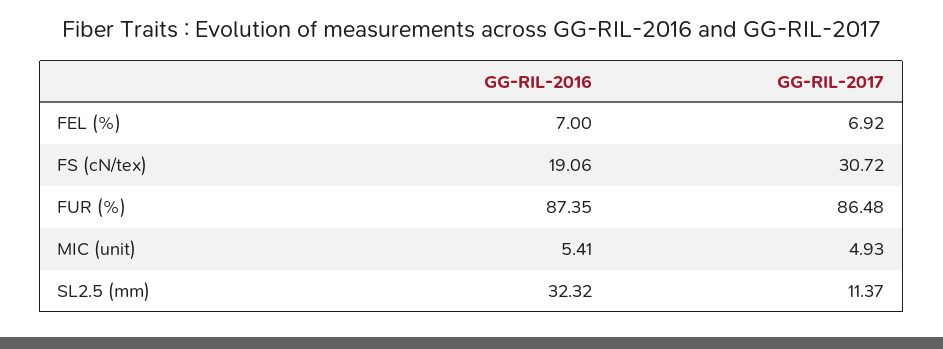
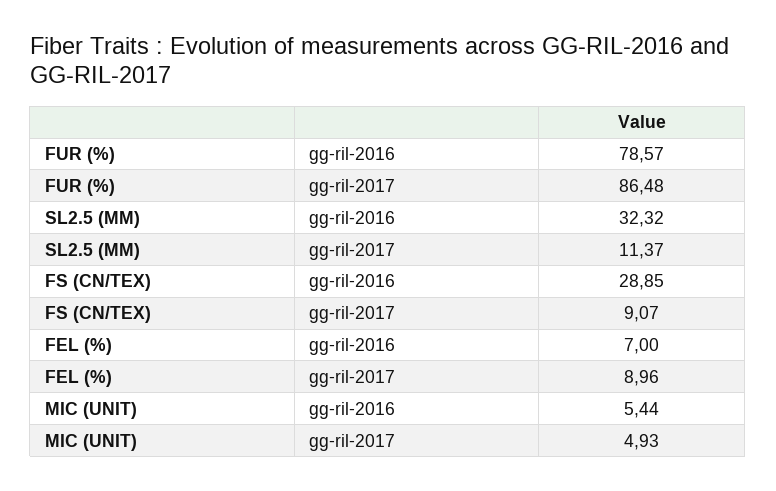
  {
    "GG-RIL-2016": {
      "FEL (%)": 7,
-     "FS (cN/tex)": 19.06,
+     "FS (cN/tex)": 28.85,
-     "FUR (%)": 87.35,
+     "FUR (%)": 78.57,
-     "MIC (unit)": 5.41,
+     "MIC (unit)": 5.44,
      "SL2.5 (mm)": 32.32
    },
    "GG-RIL-2017": {
-     "FEL (%)": 6.92,
+     "FEL (%)": 8.96,
-     "FS (cN/tex)": 30.72,
+     "FS (cN/tex)": 9.07,
      "FUR (%)": 86.48,
      "MIC (unit)": 4.93,
      "SL2.5 (mm)": 11.37
    }
  }

